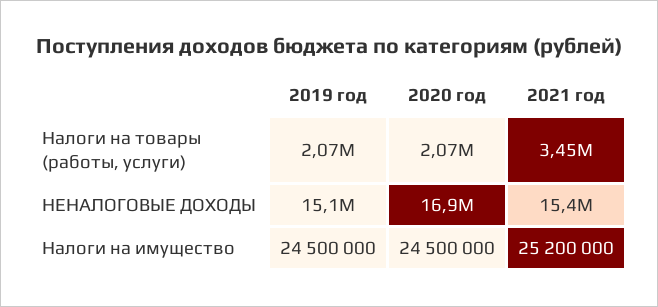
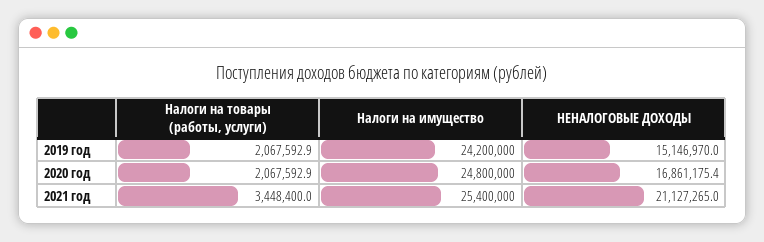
  {
    "2019 год": {
      "Налоги на товары (работы, услуги)": 2067592.9,
      "НЕНАЛОГОВЫЕ ДОХОДЫ": 15146970,
-     "Налоги на имущество": 24500000
+     "Налоги на имущество": 24200000
    },
    "2020 год": {
      "Налоги на товары (работы, услуги)": 2067592.9,
      "НЕНАЛОГОВЫЕ ДОХОДЫ": 16861175.4,
-     "Налоги на имущество": 24500000
+     "Налоги на имущество": 24800000
    },
    "2021 год": {
      "Налоги на товары (работы, услуги)": 3448400,
-     "НЕНАЛОГОВЫЕ ДОХОДЫ": 15400000,
+     "НЕНАЛОГОВЫЕ ДОХОДЫ": 21127265,
-     "Налоги на имущество": 25200000
+     "Налоги на имущество": 25400000
    }
  }

